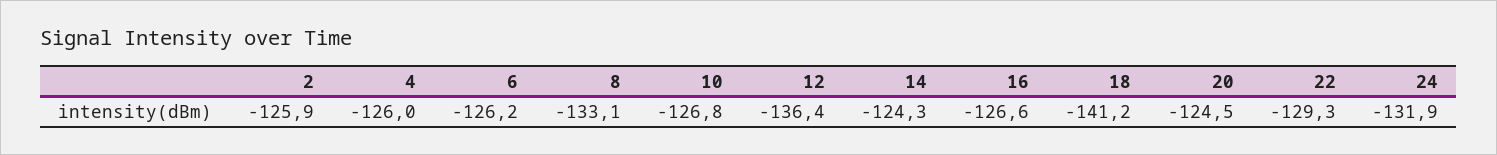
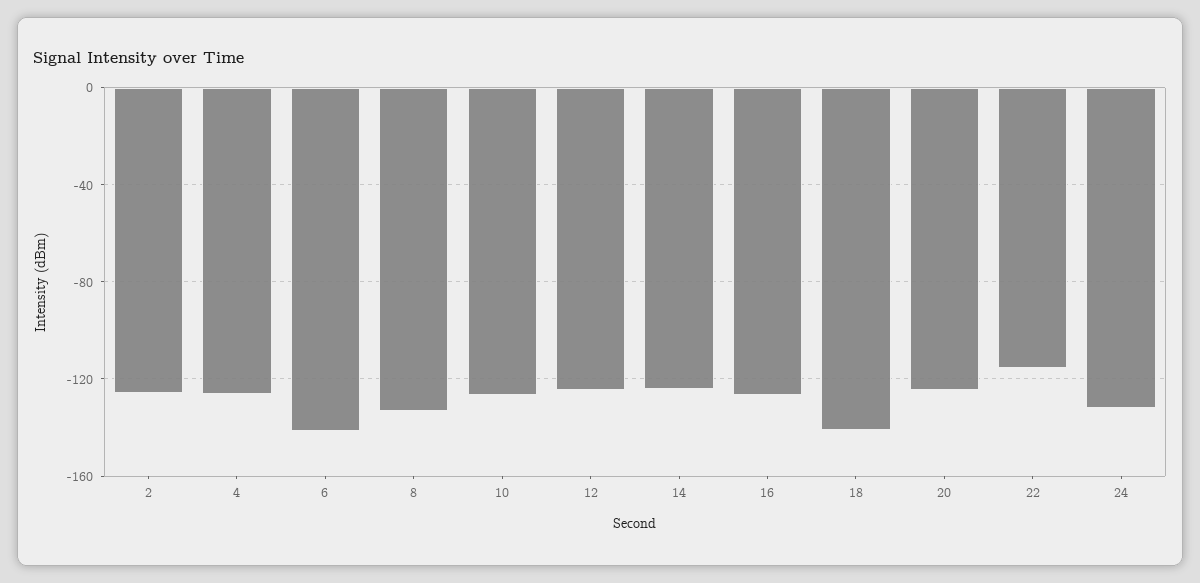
  {
    "2": -125.9,
    "4": -126,
-   "6": -126.2,
+   "6": -140,
    "8": -133.1,
    "10": -126.8,
-   "12": -136.4,
+   "12": -125,
    "14": -124.3,
    "16": -126.6,
    "18": -141.2,
    "20": -124.5,
-   "22": -129.3,
+   "22": -115,
    "24": -131.9
  }

